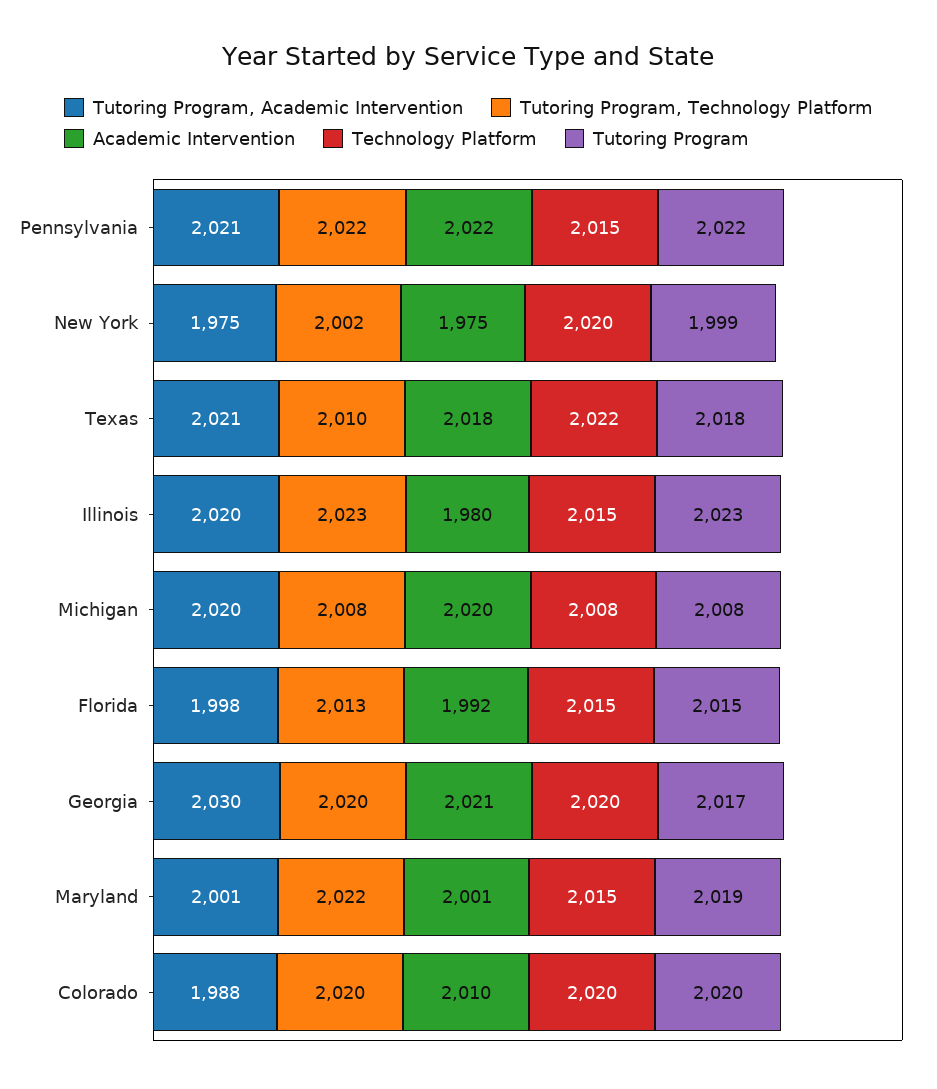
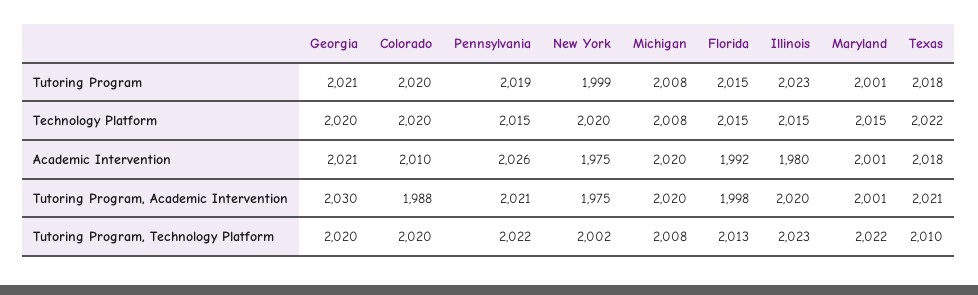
  {
    "Tutoring Program, Academic Intervention": {
      "Pennsylvania": 2021,
      "New York": 1975,
      "Texas": 2021,
      "Illinois": 2020,
      "Michigan": 2020,
      "Florida": 1998,
      "Georgia": 2030,
      "Maryland": 2001,
      "Colorado": 1988
    },
    "Tutoring Program, Technology Platform": {
      "Pennsylvania": 2022,
      "New York": 2002,
      "Texas": 2010,
      "Illinois": 2023,
      "Michigan": 2008,
      "Florida": 2013,
      "Georgia": 2020,
      "Maryland": 2022,
      "Colorado": 2020
    },
    "Academic Intervention": {
-     "Pennsylvania": 2022,
+     "Pennsylvania": 2026,
      "New York": 1975,
      "Texas": 2018,
      "Illinois": 1980,
      "Michigan": 2020,
      "Florida": 1992,
      "Georgia": 2021,
      "Maryland": 2001,
      "Colorado": 2010
    },
    "Technology Platform": {
      "Pennsylvania": 2015,
      "New York": 2020,
      "Texas": 2022,
      "Illinois": 2015,
      "Michigan": 2008,
      "Florida": 2015,
      "Georgia": 2020,
      "Maryland": 2015,
      "Colorado": 2020
    },
    "Tutoring Program": {
-     "Pennsylvania": 2022,
+     "Pennsylvania": 2019,
      "New York": 1999,
      "Texas": 2018,
      "Illinois": 2023,
      "Michigan": 2008,
      "Florida": 2015,
-     "Georgia": 2017,
+     "Georgia": 2021,
-     "Maryland": 2019,
+     "Maryland": 2001,
      "Colorado": 2020
    }
  }

